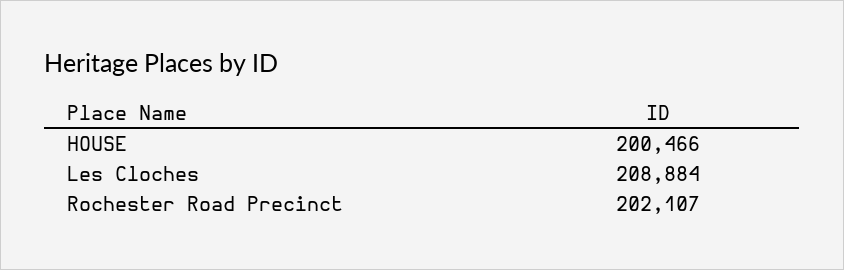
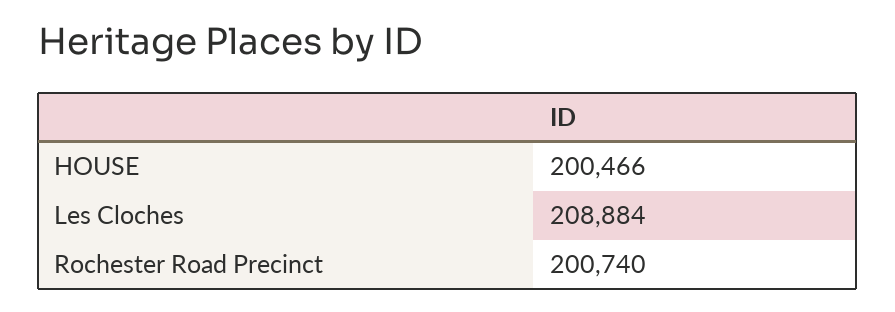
  {
    "HOUSE": 200466,
    "Les Cloches": 208884,
-   "Rochester Road Precinct": 202107
+   "Rochester Road Precinct": 200740
  }

